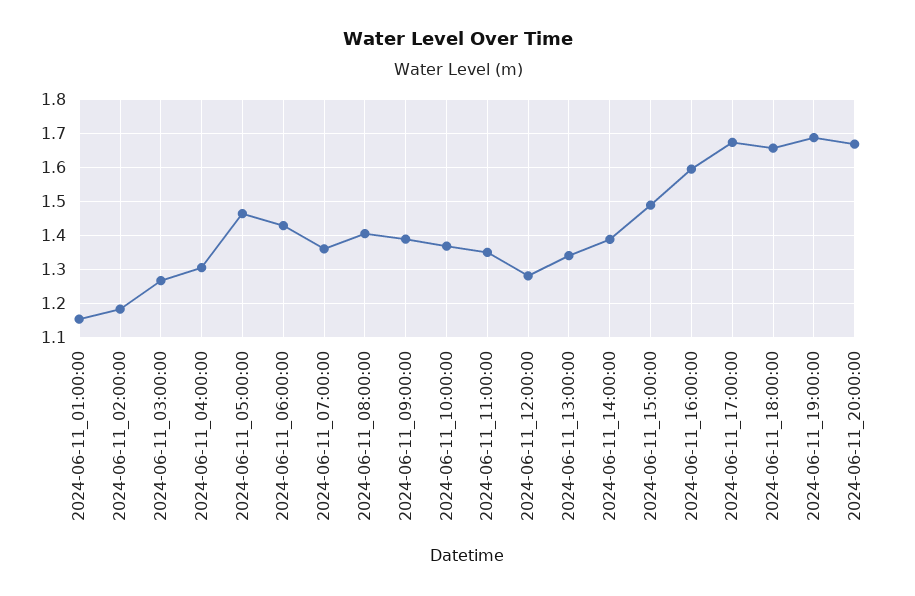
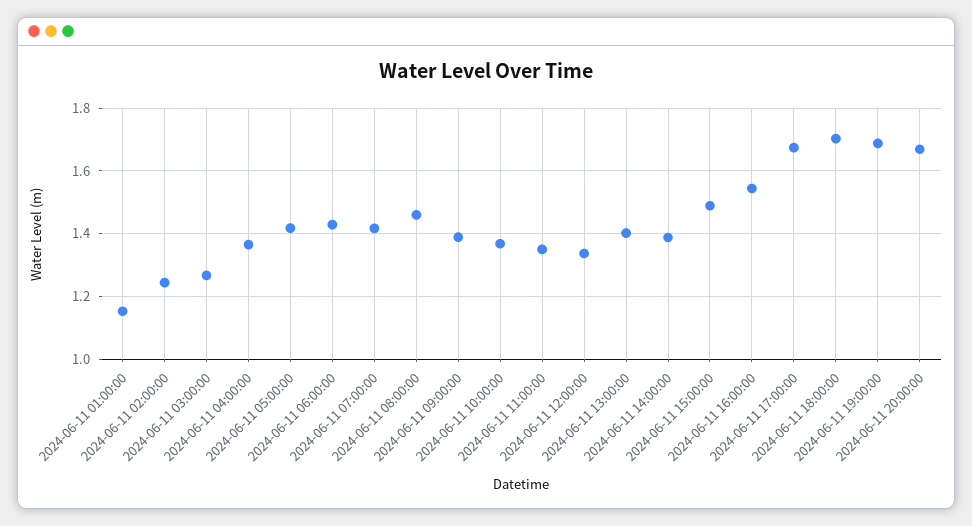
  {
    "2024-06-11_01:00:00": 1.16,
-   "2024-06-11_02:00:00": 1.18,
+   "2024-06-11_02:00:00": 1.24,
    "2024-06-11_03:00:00": 1.26,
-   "2024-06-11_04:00:00": 1.3,
+   "2024-06-11_04:00:00": 1.36,
-   "2024-06-11_05:00:00": 1.46,
+   "2024-06-11_05:00:00": 1.42,
    "2024-06-11_06:00:00": 1.42,
-   "2024-06-11_07:00:00": 1.36,
+   "2024-06-11_07:00:00": 1.42,
-   "2024-06-11_08:00:00": 1.4,
+   "2024-06-11_08:00:00": 1.46,
    "2024-06-11_09:00:00": 1.38,
    "2024-06-11_10:00:00": 1.36,
    "2024-06-11_11:00:00": 1.36,
-   "2024-06-11_12:00:00": 1.28,
+   "2024-06-11_12:00:00": 1.34,
-   "2024-06-11_13:00:00": 1.34,
+   "2024-06-11_13:00:00": 1.4,
    "2024-06-11_14:00:00": 1.38,
    "2024-06-11_15:00:00": 1.48,
-   "2024-06-11_16:00:00": 1.6,
+   "2024-06-11_16:00:00": 1.54,
    "2024-06-11_17:00:00": 1.68,
-   "2024-06-11_18:00:00": 1.66,
+   "2024-06-11_18:00:00": 1.7,
    "2024-06-11_19:00:00": 1.68,
    "2024-06-11_20:00:00": 1.66
  }

